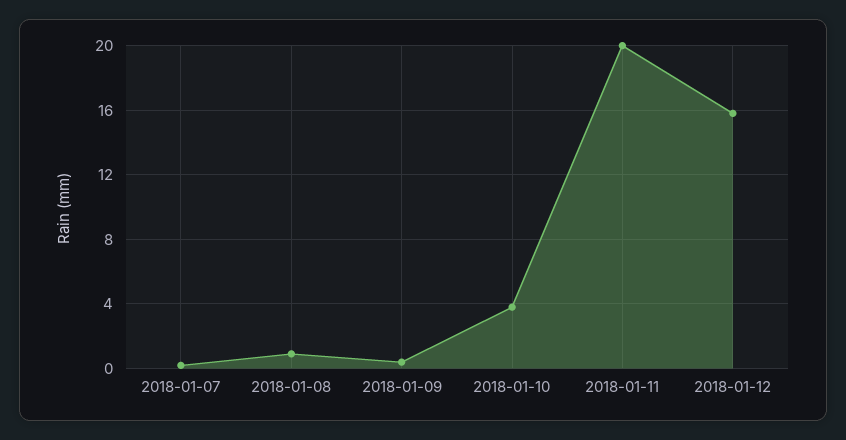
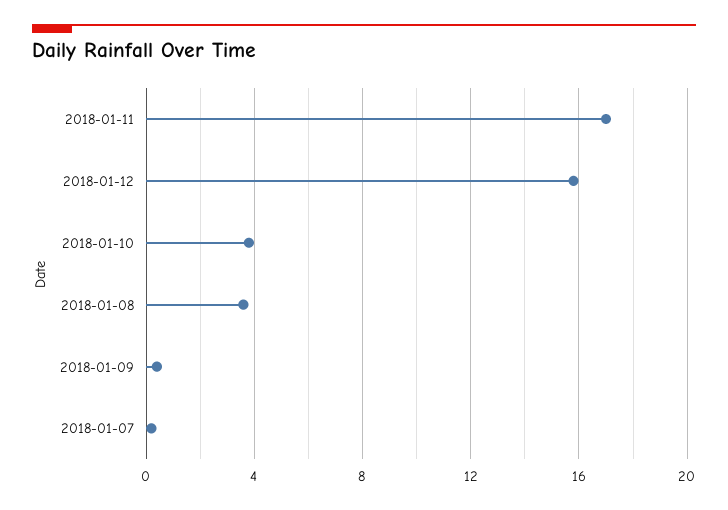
  {
    "2018-01-07": 0,
-   "2018-01-08": 1,
+   "2018-01-08": 3.5,
    "2018-01-09": 0.5,
    "2018-01-10": 4,
-   "2018-01-11": 20,
+   "2018-01-11": 17,
    "2018-01-12": 16
  }

